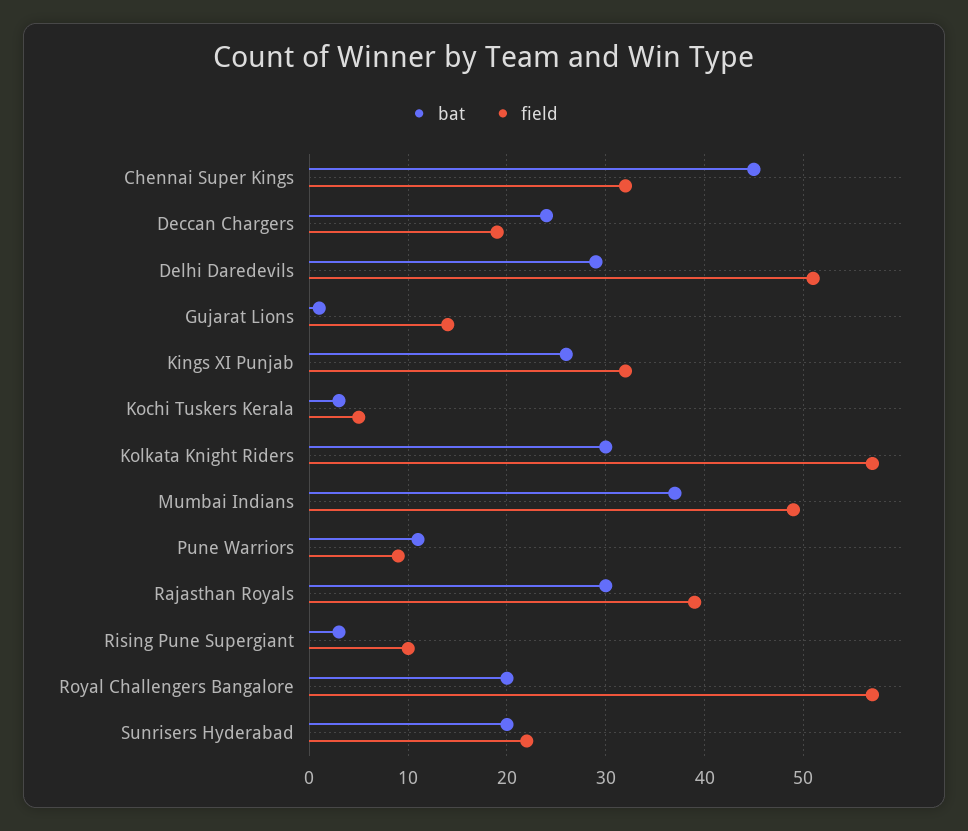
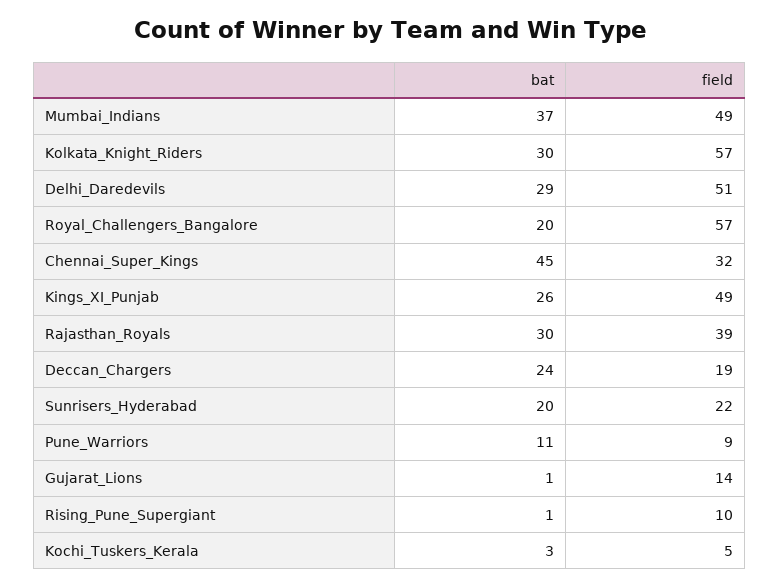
  {
    "bat": {
      "Chennai Super Kings": 45,
      "Deccan Chargers": 24,
      "Delhi Daredevils": 29,
      "Gujarat Lions": 1,
      "Kings XI Punjab": 26,
      "Kochi Tuskers Kerala": 3,
      "Kolkata Knight Riders": 30,
      "Mumbai Indians": 37,
      "Pune Warriors": 11,
      "Rajasthan Royals": 30,
-     "Rising Pune Supergiant": 3,
+     "Rising Pune Supergiant": 1,
      "Royal Challengers Bangalore": 20,
      "Sunrisers Hyderabad": 20
    },
    "field": {
      "Chennai Super Kings": 32,
      "Deccan Chargers": 19,
      "Delhi Daredevils": 51,
      "Gujarat Lions": 14,
-     "Kings XI Punjab": 32,
+     "Kings XI Punjab": 49,
      "Kochi Tuskers Kerala": 5,
      "Kolkata Knight Riders": 57,
      "Mumbai Indians": 49,
      "Pune Warriors": 9,
      "Rajasthan Royals": 39,
      "Rising Pune Supergiant": 10,
      "Royal Challengers Bangalore": 57,
      "Sunrisers Hyderabad": 22
    }
  }

